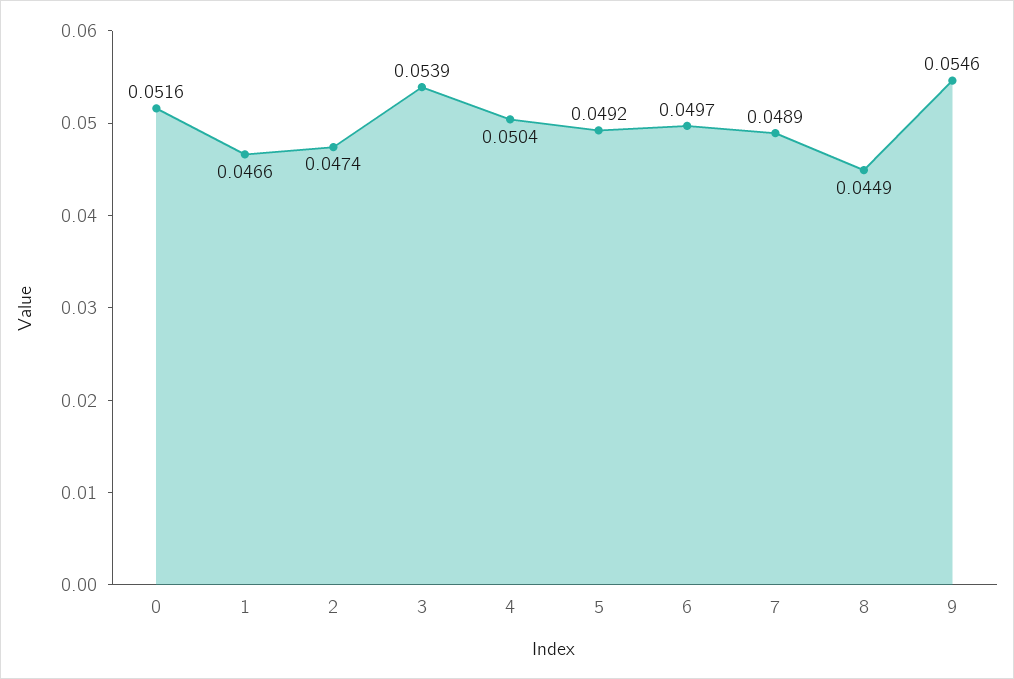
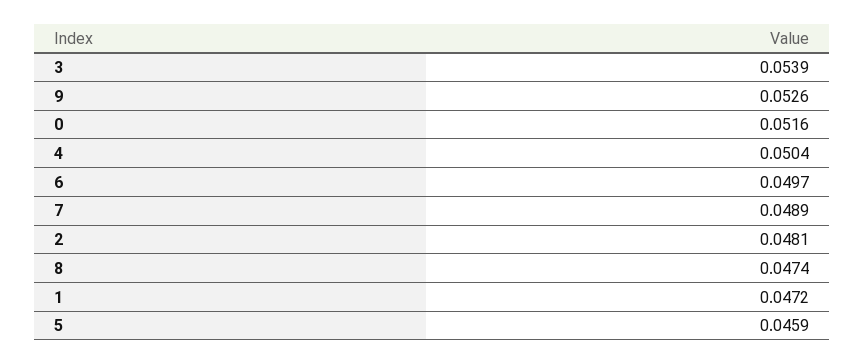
  {
    "0": 0.0516,
-   "1": 0.0466,
+   "1": 0.0472,
-   "2": 0.0474,
+   "2": 0.0481,
    "3": 0.0539,
    "4": 0.0504,
-   "5": 0.0492,
+   "5": 0.0459,
    "6": 0.0497,
    "7": 0.0489,
-   "8": 0.0449,
+   "8": 0.0474,
-   "9": 0.0546
+   "9": 0.0526
  }

